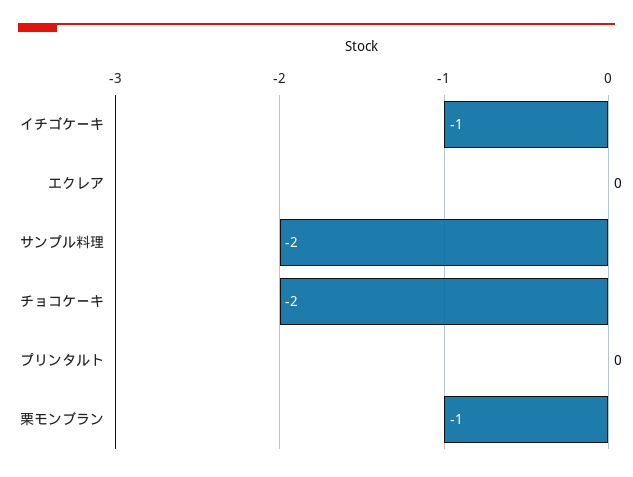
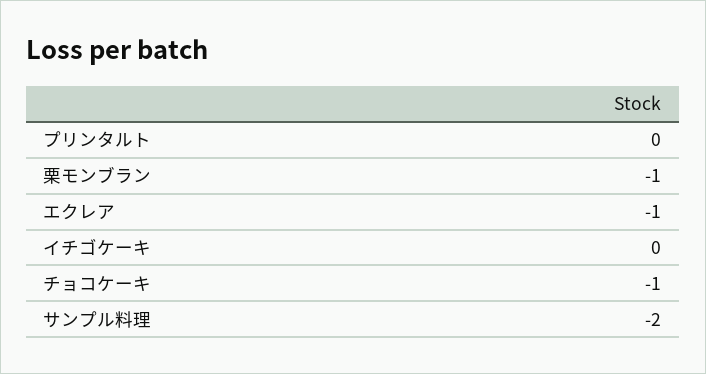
  {
-   "イチゴケーキ": -1,
+   "イチゴケーキ": 0,
-   "エクレア": 0,
+   "エクレア": -1,
    "サンプル料理": -2,
-   "チョコケーキ": -2,
+   "チョコケーキ": -1,
    "プリンタルト": 0,
    "栗モンブラン": -1
  }

